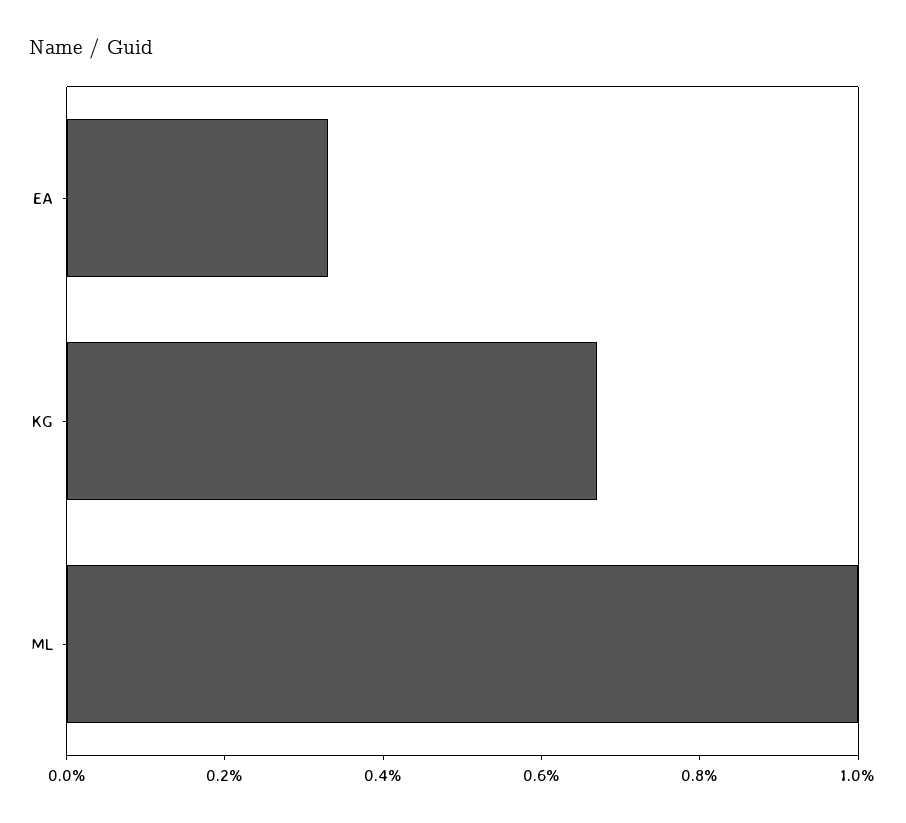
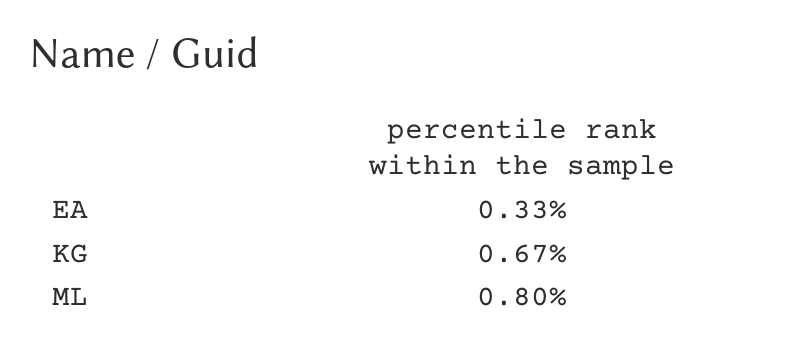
  {
    "EA": 0.33,
    "KG": 0.67,
-   "ML": 1
+   "ML": 0.8
  }

